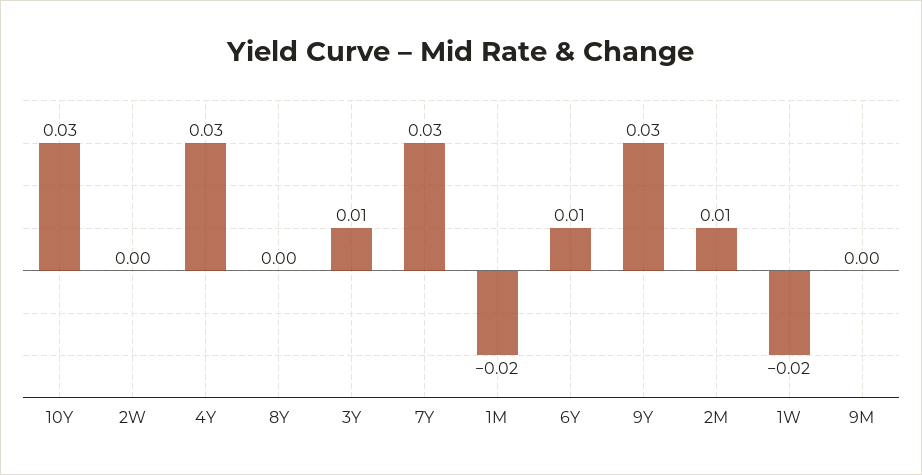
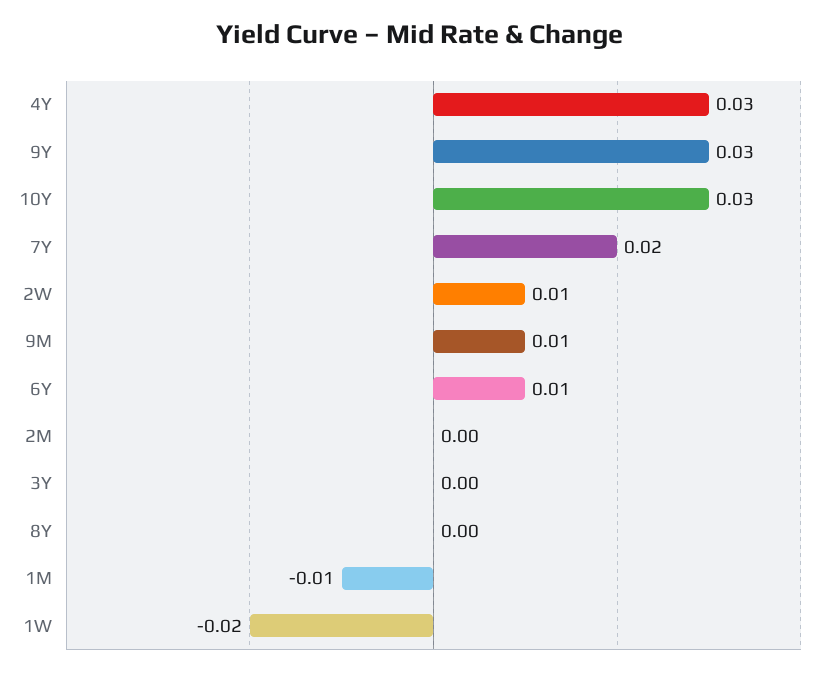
  {
    "10Y": 0.03,
-   "2W": 0,
+   "2W": 0.01,
    "4Y": 0.03,
    "8Y": 0,
-   "3Y": 0.01,
+   "3Y": 0,
-   "7Y": 0.03,
+   "7Y": 0.02,
-   "1M": -0.02,
+   "1M": -0.01,
    "6Y": 0.01,
    "9Y": 0.03,
-   "2M": 0.01,
+   "2M": 0,
    "1W": -0.02,
-   "9M": 0
+   "9M": 0.01
  }

